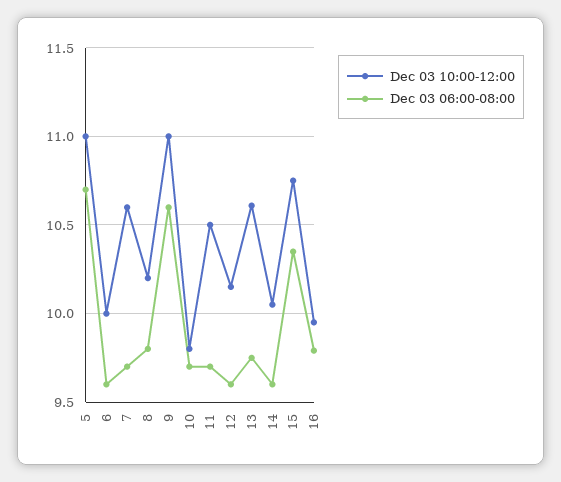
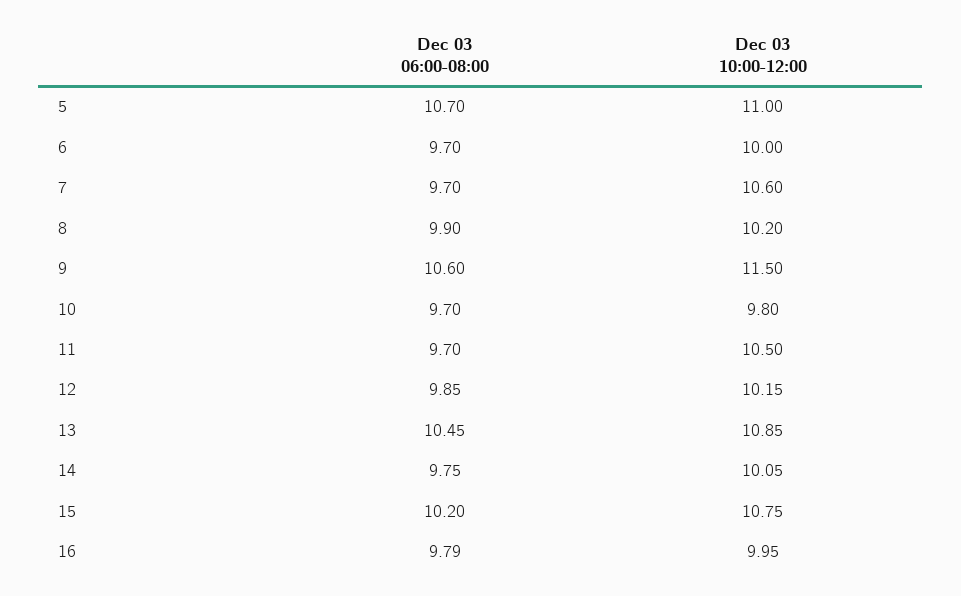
  {
    "Dec 03 10:00-12:00": {
      "5": 11,
      "6": 10,
      "7": 10.6,
      "8": 10.2,
-     "9": 11,
+     "9": 11.5,
      "10": 9.8,
      "11": 10.5,
      "12": 10.15,
-     "13": 10.6,
+     "13": 10.85,
      "14": 10.05,
      "15": 10.75,
      "16": 9.95
    },
    "Dec 03 06:00-08:00": {
      "5": 10.7,
-     "6": 9.6,
+     "6": 9.7,
      "7": 9.7,
-     "8": 9.8,
+     "8": 9.9,
      "9": 10.6,
      "10": 9.7,
      "11": 9.7,
-     "12": 9.6,
+     "12": 9.85,
-     "13": 9.75,
+     "13": 10.45,
-     "14": 9.6,
+     "14": 9.75,
-     "15": 10.35,
+     "15": 10.2,
      "16": 9.79
    }
  }

